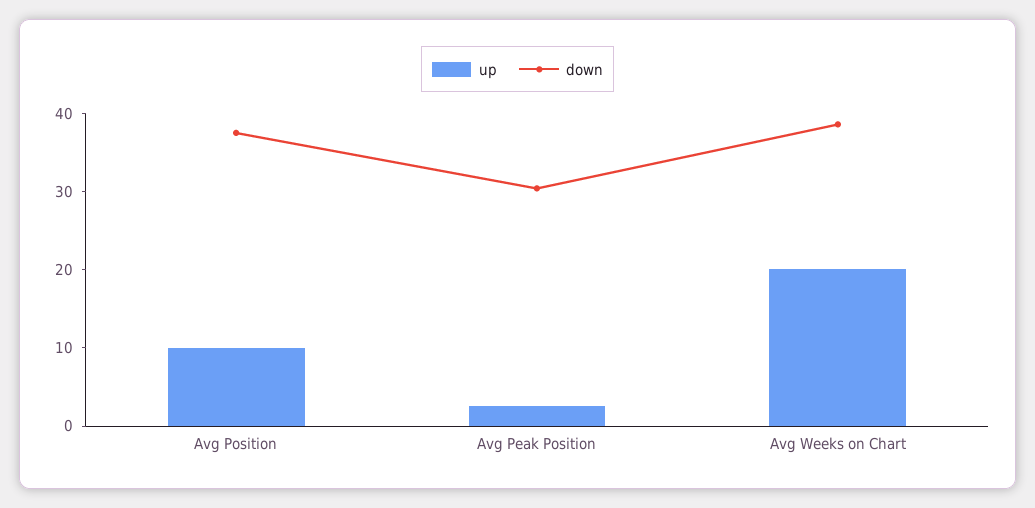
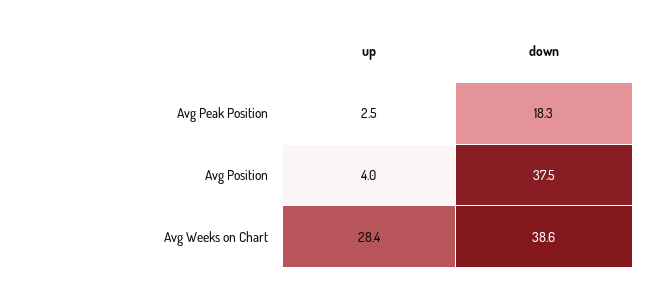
  {
    "up": {
-     "Avg Position": 10,
+     "Avg Position": 4,
      "Avg Peak Position": 2.5,
-     "Avg Weeks on Chart": 20
+     "Avg Weeks on Chart": 28.4
    },
    "down": {
      "Avg Position": 37.5,
-     "Avg Peak Position": 30,
+     "Avg Peak Position": 18.3,
      "Avg Weeks on Chart": 38.6
    }
  }

